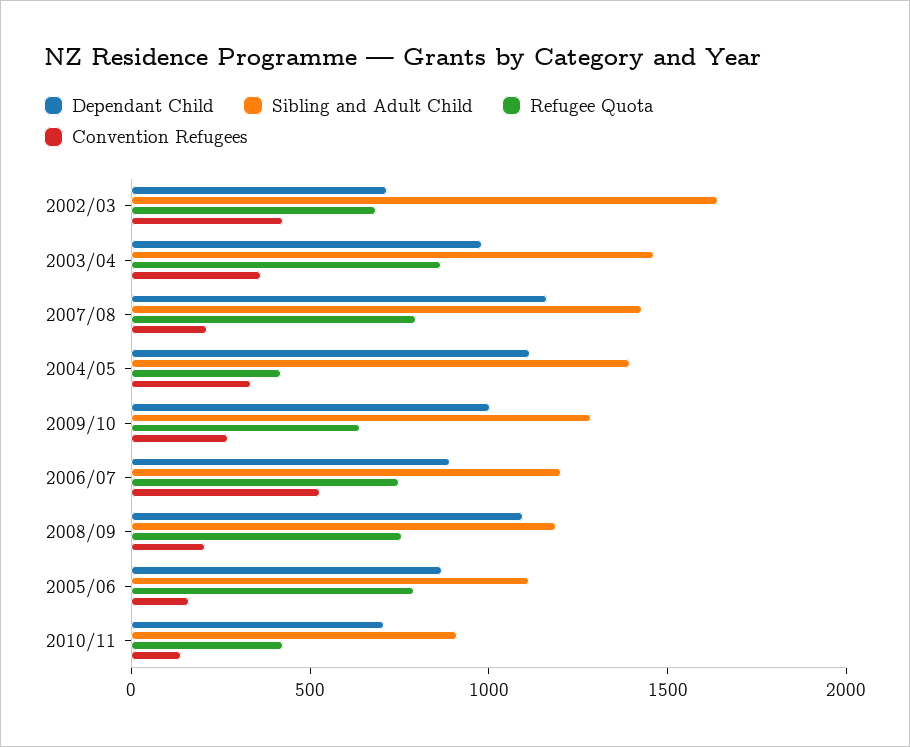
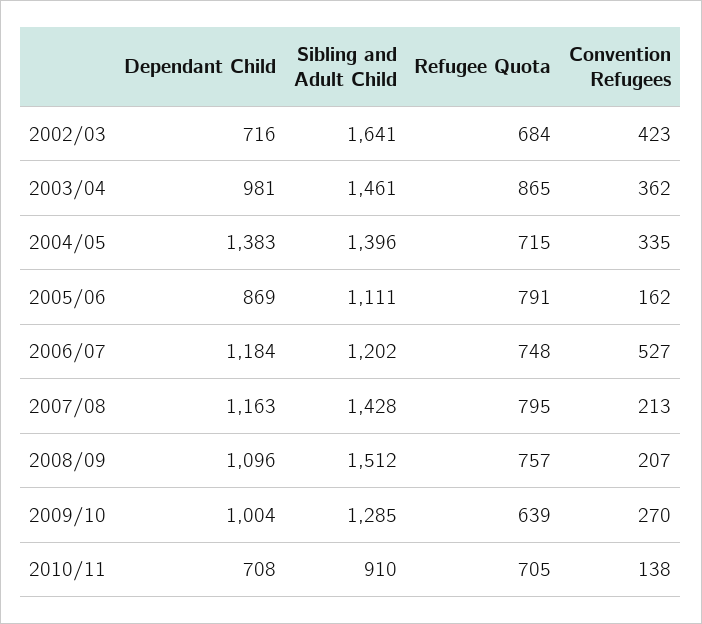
  {
    "Dependant Child": {
      "2002/03": 716,
      "2003/04": 981,
      "2007/08": 1163,
-     "2004/05": 1100,
+     "2004/05": 1383,
      "2009/10": 1004,
-     "2006/07": 900,
+     "2006/07": 1184,
      "2008/09": 1096,
      "2005/06": 869,
      "2010/11": 708
    },
    "Sibling and Adult Child": {
      "2002/03": 1641,
      "2003/04": 1461,
      "2007/08": 1428,
      "2004/05": 1396,
      "2009/10": 1285,
      "2006/07": 1202,
-     "2008/09": 1200,
+     "2008/09": 1512,
      "2005/06": 1111,
      "2010/11": 910
    },
    "Refugee Quota": {
      "2002/03": 684,
      "2003/04": 865,
      "2007/08": 795,
-     "2004/05": 400,
+     "2004/05": 715,
      "2009/10": 639,
      "2006/07": 748,
      "2008/09": 757,
      "2005/06": 791,
-     "2010/11": 400
+     "2010/11": 705
    },
    "Convention Refugees": {
      "2002/03": 423,
      "2003/04": 362,
      "2007/08": 213,
      "2004/05": 335,
      "2009/10": 270,
      "2006/07": 527,
      "2008/09": 207,
      "2005/06": 162,
      "2010/11": 138
    }
  }

